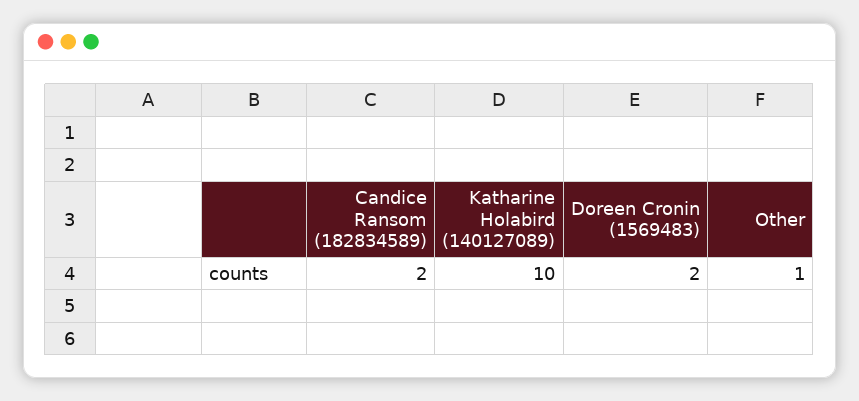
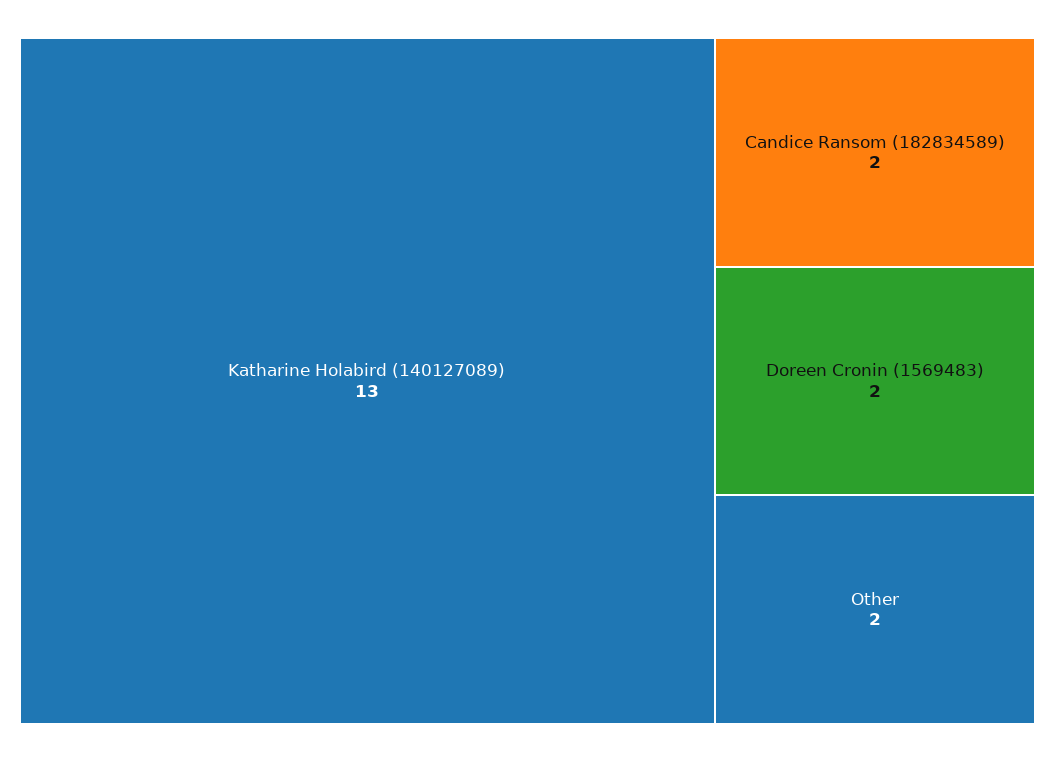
  {
    "Candice Ransom (182834589)": 2,
-   "Katharine Holabird (140127089)": 10,
+   "Katharine Holabird (140127089)": 13,
    "Doreen Cronin (1569483)": 2,
-   "Other": 1
+   "Other": 2
  }

